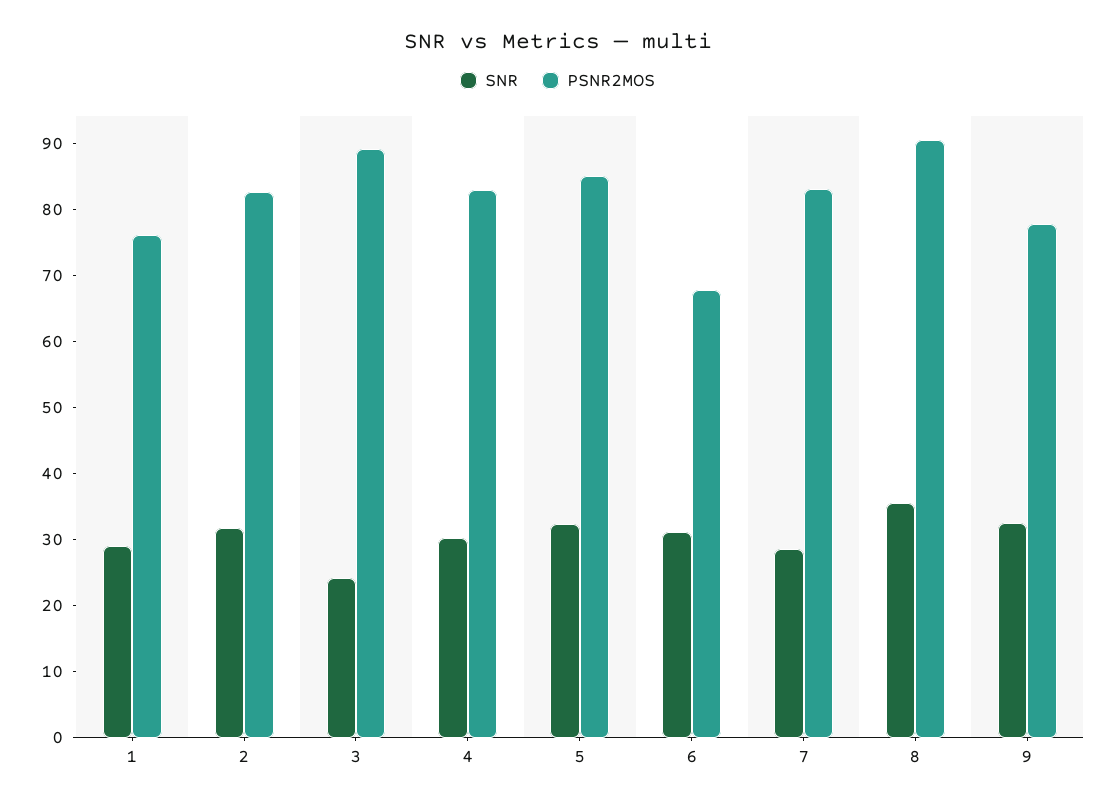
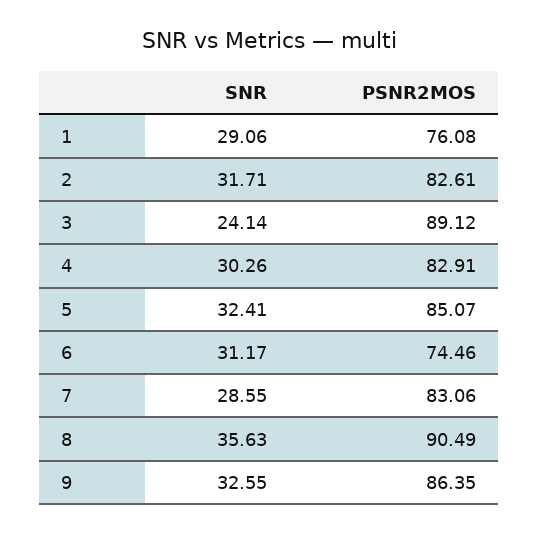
  {
    "SNR": {
      "1": 29.06,
      "2": 31.71,
      "3": 24.14,
      "4": 30.26,
      "5": 32.41,
      "6": 31.17,
      "7": 28.55,
      "8": 35.63,
      "9": 32.55
    },
    "PSNR2MOS": {
      "1": 76.08,
      "2": 82.61,
      "3": 89.12,
      "4": 82.91,
      "5": 85.07,
-     "6": 68,
+     "6": 74.46,
      "7": 83.06,
      "8": 90.49,
-     "9": 78
+     "9": 86.35
    }
  }

